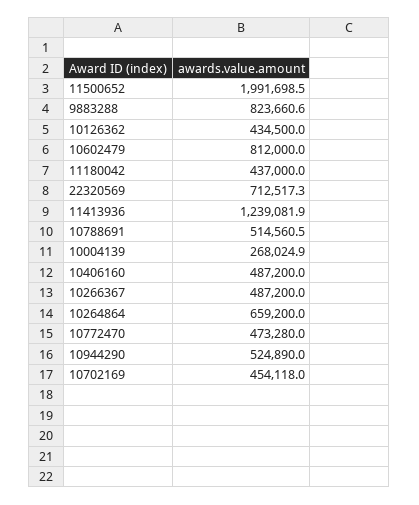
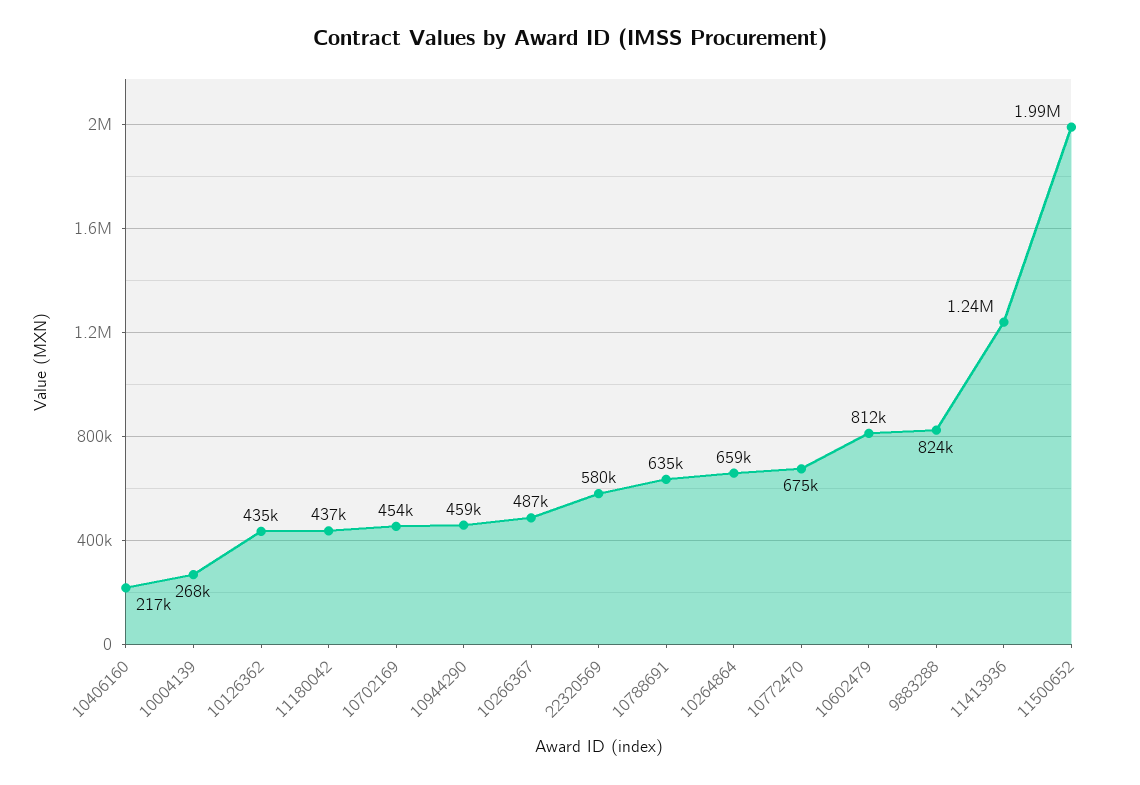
  {
    "11500652": 1991698.5,
    "9883288": 823660.6,
    "10126362": 434500,
    "10602479": 812000,
    "11180042": 437000,
-   "22320569": 712517.3,
+   "22320569": 580000,
    "11413936": 1239081.9,
-   "10788691": 514560.5,
+   "10788691": 635000,
    "10004139": 268024.9,
-   "10406160": 487200,
+   "10406160": 217000,
    "10266367": 487200,
    "10264864": 659200,
-   "10772470": 473280,
+   "10772470": 675000,
-   "10944290": 524890,
+   "10944290": 459000,
    "10702169": 454118
  }

